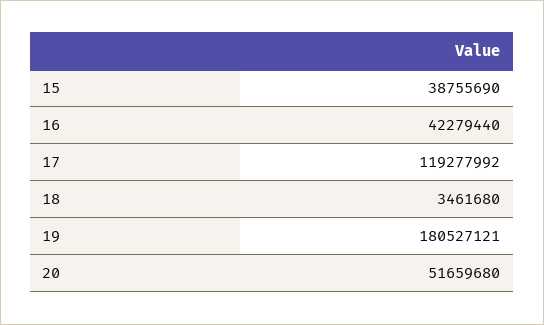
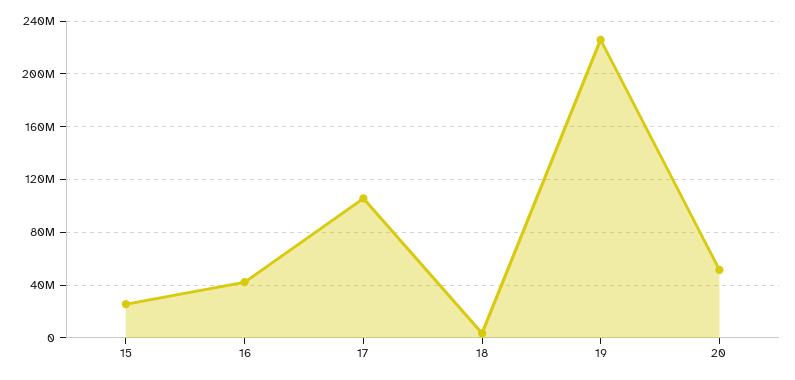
  {
-   "15": 38755690,
+   "15": 25000000,
    "16": 42279440,
-   "17": 119277992,
+   "17": 105000000,
    "18": 3461680,
-   "19": 180527121,
+   "19": 225000000,
    "20": 51659680
  }

